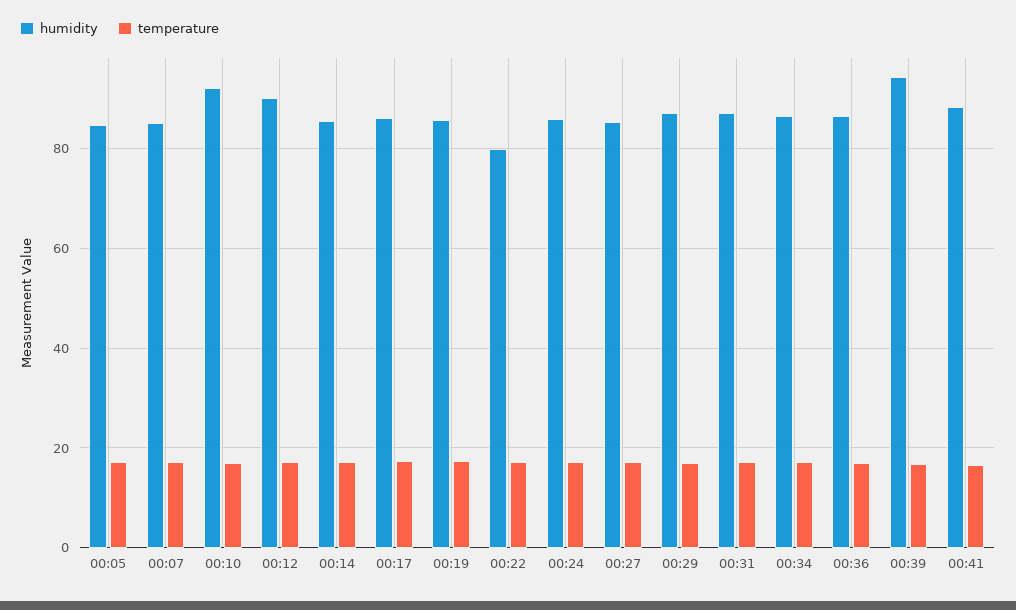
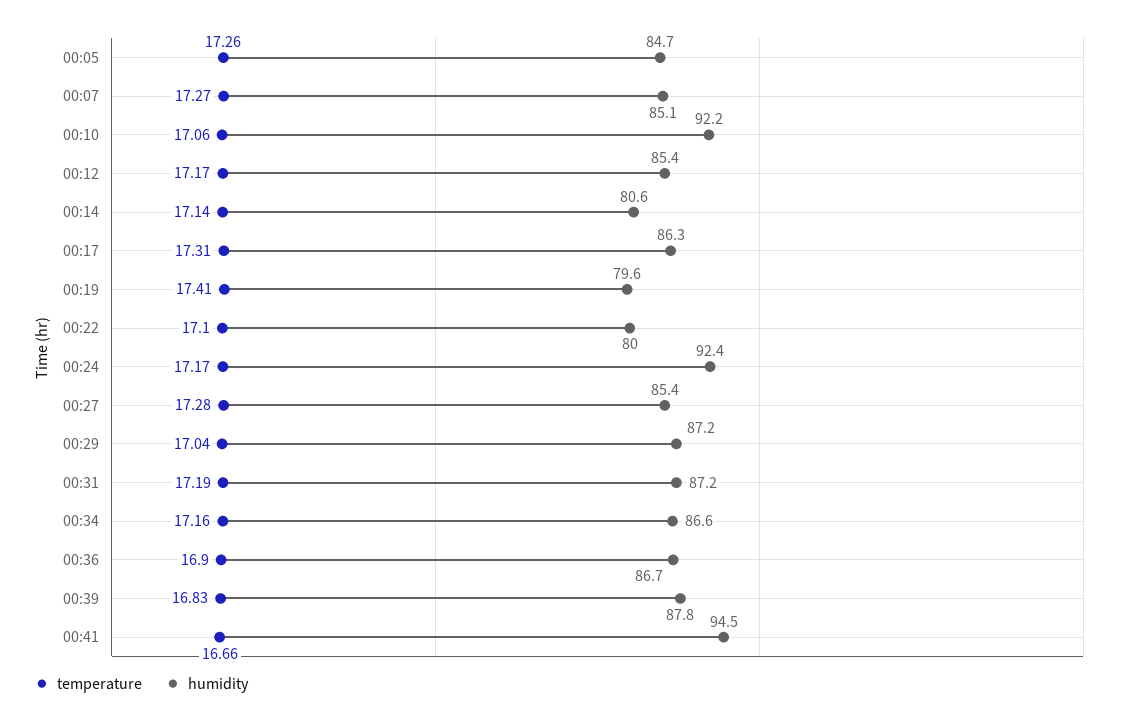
  {
    "humidity": {
      "00:05": 84.7,
      "00:07": 85.1,
      "00:10": 92.2,
-     "00:12": 90,
+     "00:12": 85.4,
-     "00:14": 86,
+     "00:14": 80.6,
      "00:17": 86.3,
-     "00:19": 86,
+     "00:19": 79.6,
      "00:22": 80,
-     "00:24": 86,
+     "00:24": 92.4,
      "00:27": 85.4,
      "00:29": 87.2,
      "00:31": 87.2,
      "00:34": 86.6,
      "00:36": 86.7,
-     "00:39": 94,
+     "00:39": 87.8,
-     "00:41": 88
+     "00:41": 94.5
    },
    "temperature": {
      "00:05": 17.26,
      "00:07": 17.27,
      "00:10": 17.06,
      "00:12": 17.17,
      "00:14": 17.14,
      "00:17": 17.31,
      "00:19": 17.41,
      "00:22": 17.1,
      "00:24": 17.17,
      "00:27": 17.28,
      "00:29": 17.04,
      "00:31": 17.19,
      "00:34": 17.16,
      "00:36": 16.9,
      "00:39": 16.83,
      "00:41": 16.66
    }
  }

